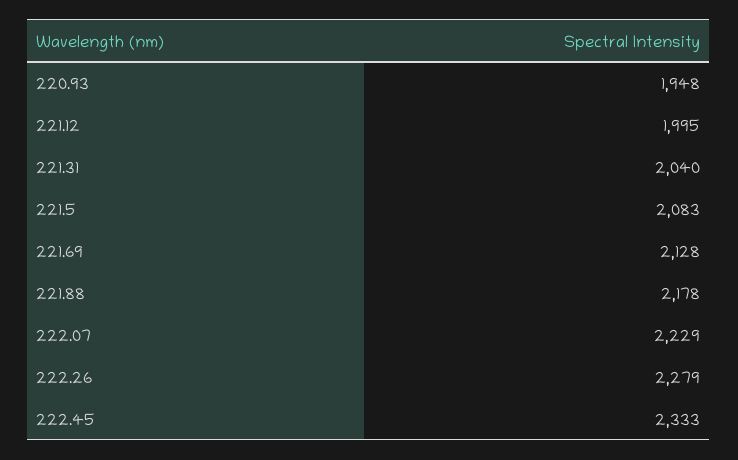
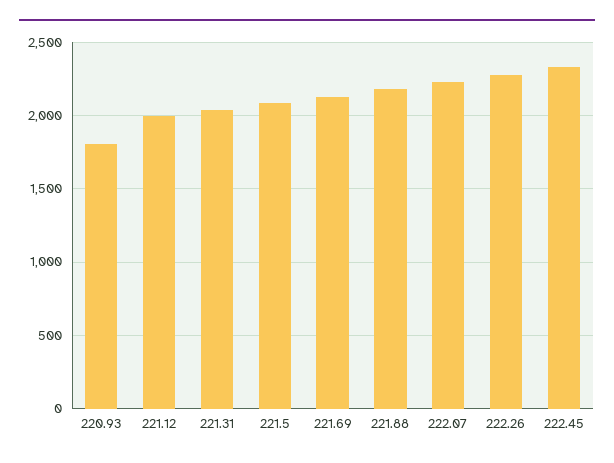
  {
-   "220.93": 1948,
+   "220.93": 1800,
    "221.12": 1995,
    "221.31": 2040,
    "221.5": 2083,
    "221.69": 2128,
    "221.88": 2178,
    "222.07": 2229,
    "222.26": 2279,
    "222.45": 2333
  }

